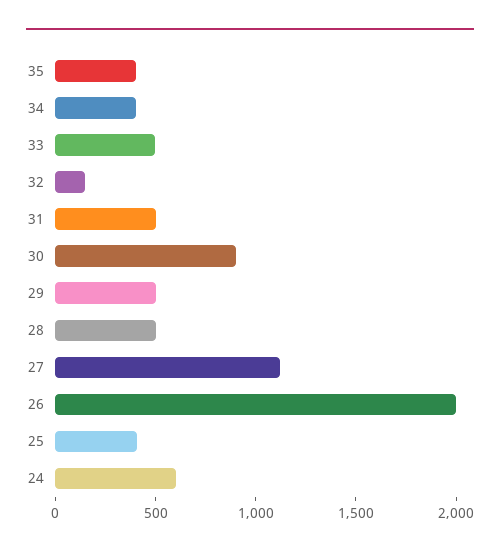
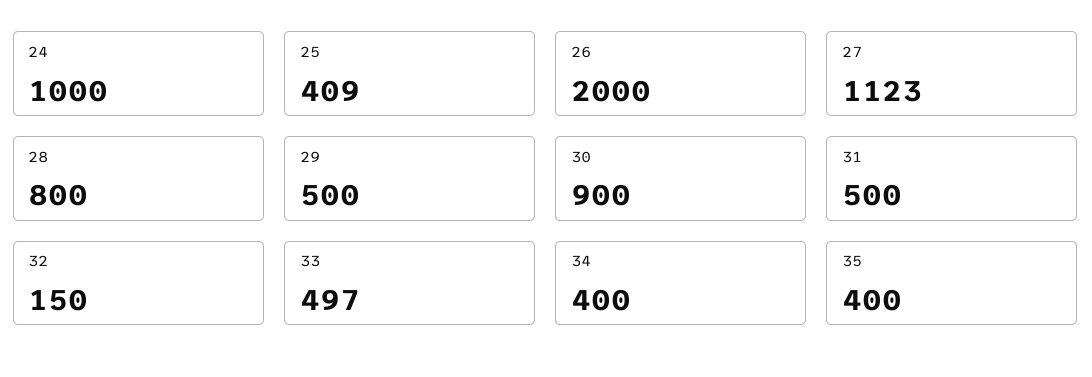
  {
    "35": 400,
    "34": 400,
    "33": 497,
    "32": 150,
    "31": 500,
    "30": 900,
    "29": 500,
-   "28": 500,
+   "28": 800,
    "27": 1123,
    "26": 2000,
    "25": 409,
-   "24": 600
+   "24": 1000
  }

